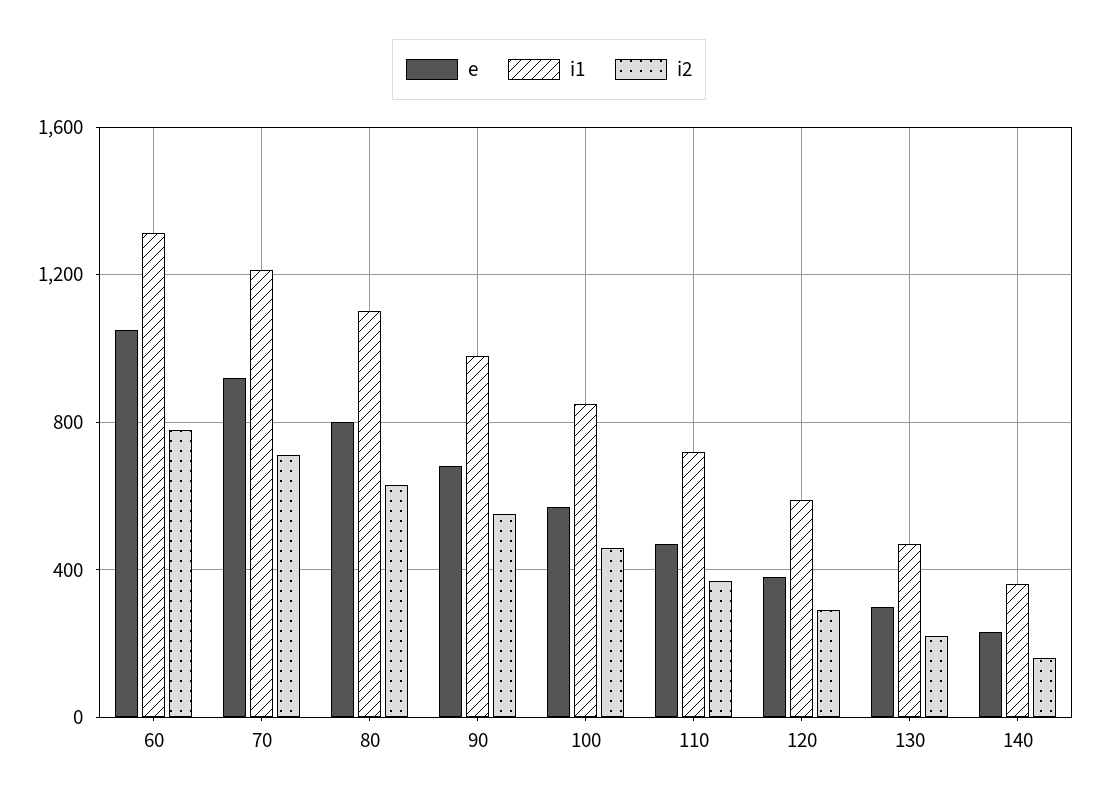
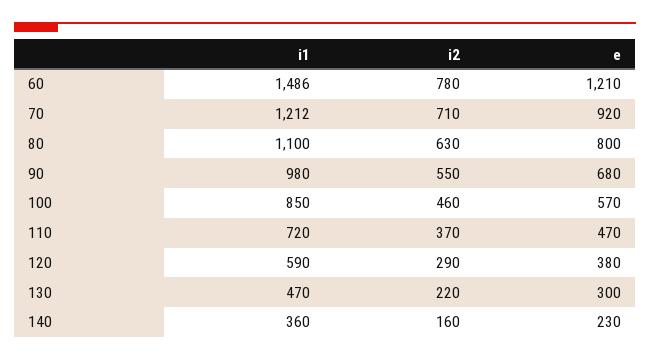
  {
    "e": {
-     "60": 1050,
+     "60": 1210,
      "70": 920,
      "80": 800,
      "90": 680,
      "100": 570,
      "110": 470,
      "120": 380,
      "130": 300,
      "140": 230
    },
    "i1": {
-     "60": 1300,
+     "60": 1486,
      "70": 1212,
      "80": 1100,
      "90": 980,
      "100": 850,
      "110": 720,
      "120": 590,
      "130": 470,
      "140": 360
    },
    "i2": {
      "60": 780,
      "70": 710,
      "80": 630,
      "90": 550,
      "100": 460,
      "110": 370,
      "120": 290,
      "130": 220,
      "140": 160
    }
  }

